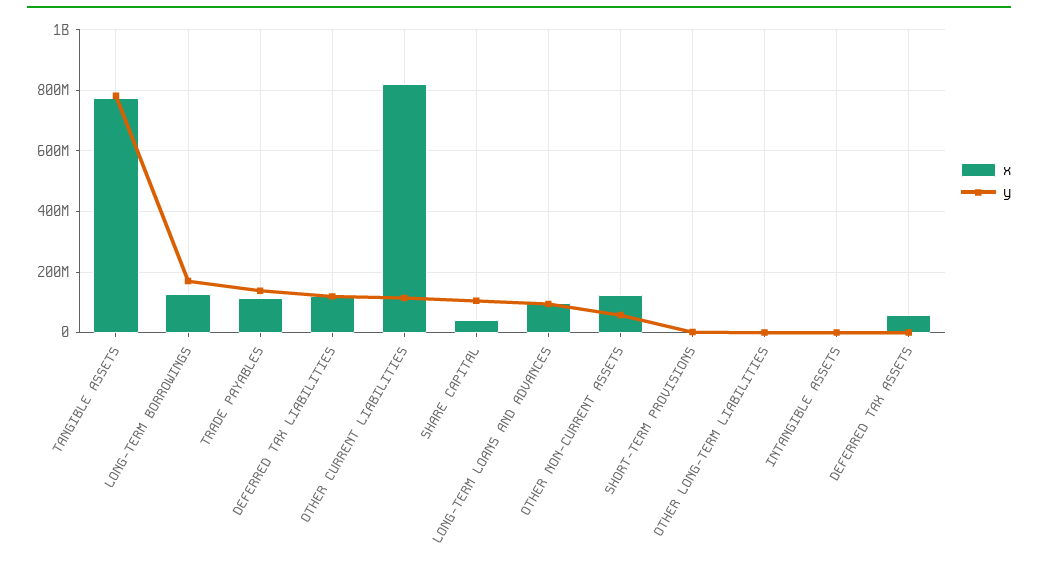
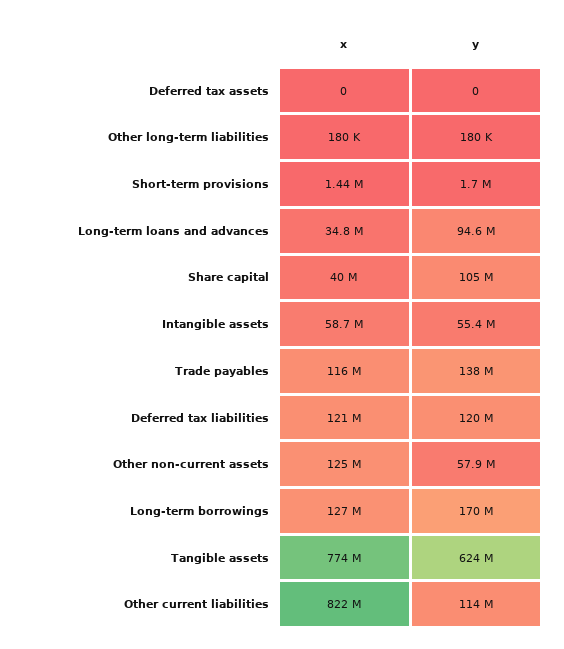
  {
    "x": {
      "TANGIBLE ASSETS": 774000000,
      "LONG-TERM BORROWINGS": 127000000,
      "TRADE PAYABLES": 116000000,
      "DEFERRED TAX LIABILITIES": 121000000,
      "OTHER CURRENT LIABILITIES": 822000000,
      "SHARE CAPITAL": 40000000,
-     "LONG-TERM LOANS AND ADVANCES": 100000000,
+     "LONG-TERM LOANS AND ADVANCES": 34800000,
      "OTHER NON-CURRENT ASSETS": 125000000,
      "SHORT-TERM PROVISIONS": 1440000,
      "OTHER LONG-TERM LIABILITIES": 180000,
-     "INTANGIBLE ASSETS": 0,
+     "INTANGIBLE ASSETS": 58700000,
-     "DEFERRED TAX ASSETS": 60000000
+     "DEFERRED TAX ASSETS": 0
    },
    "y": {
-     "TANGIBLE ASSETS": 780000000,
+     "TANGIBLE ASSETS": 624000000,
      "LONG-TERM BORROWINGS": 170000000,
      "TRADE PAYABLES": 138000000,
      "DEFERRED TAX LIABILITIES": 120000000,
      "OTHER CURRENT LIABILITIES": 114000000,
      "SHARE CAPITAL": 105000000,
      "LONG-TERM LOANS AND ADVANCES": 94600000,
      "OTHER NON-CURRENT ASSETS": 57900000,
      "SHORT-TERM PROVISIONS": 1700000,
      "OTHER LONG-TERM LIABILITIES": 180000,
-     "INTANGIBLE ASSETS": 0,
+     "INTANGIBLE ASSETS": 55400000,
      "DEFERRED TAX ASSETS": 0
    }
  }

